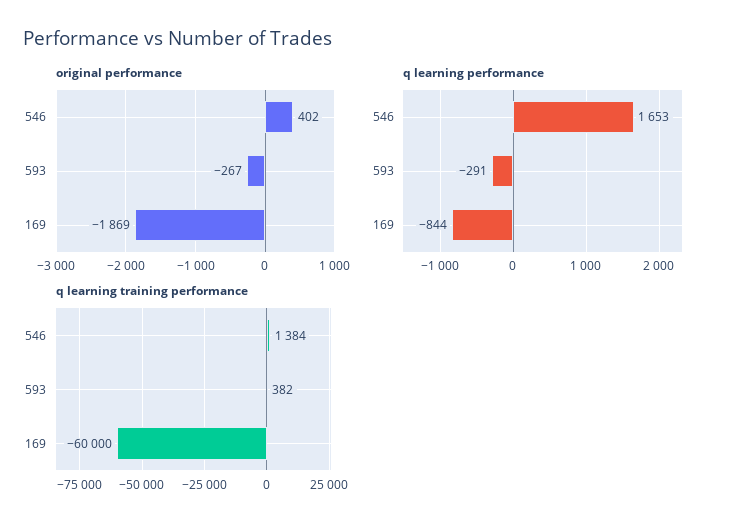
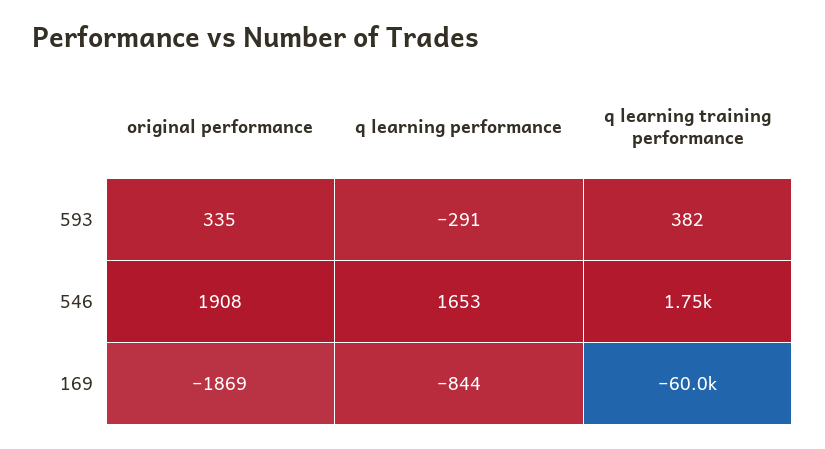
  {
    "original performance": {
-     "546": 402,
+     "546": 1908,
-     "593": -267,
+     "593": 335,
      "169": -1869
    },
    "q learning performance": {
      "546": 1653,
      "593": -291,
      "169": -844
    },
    "q learning training performance": {
-     "546": 1384,
+     "546": 1750,
      "593": 382,
      "169": -60000
    }
  }

